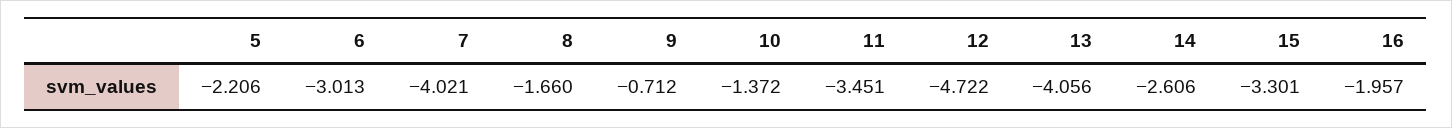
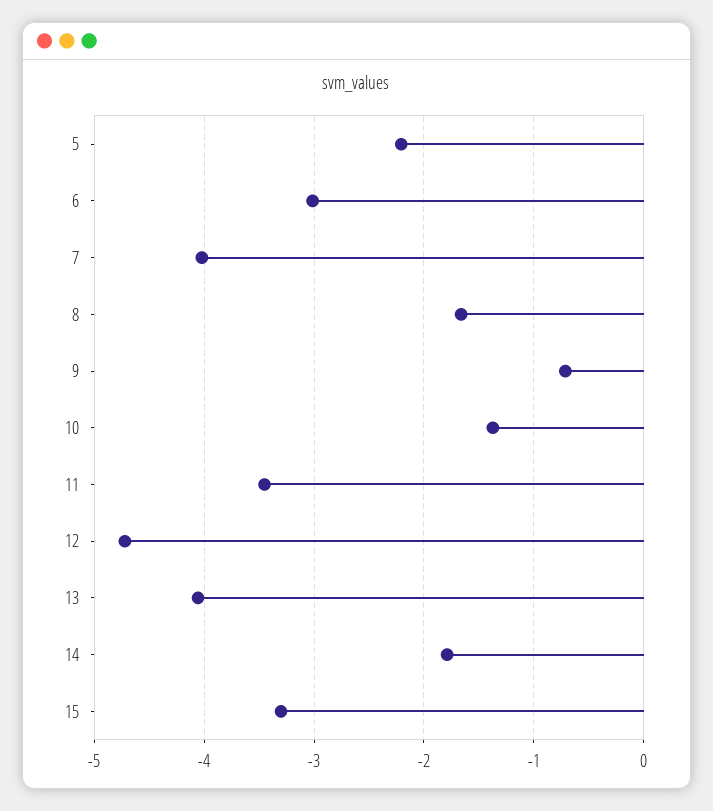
  {
    "5": -2.206,
    "6": -3.013,
    "7": -4.021,
    "8": -1.66,
    "9": -0.712,
    "10": -1.372,
    "11": -3.451,
    "12": -4.722,
    "13": -4.056,
-   "14": -2.606,
+   "14": -1.8,
-   "15": -3.301,
+   "15": -3.301
-   "16": -1.957
  }

